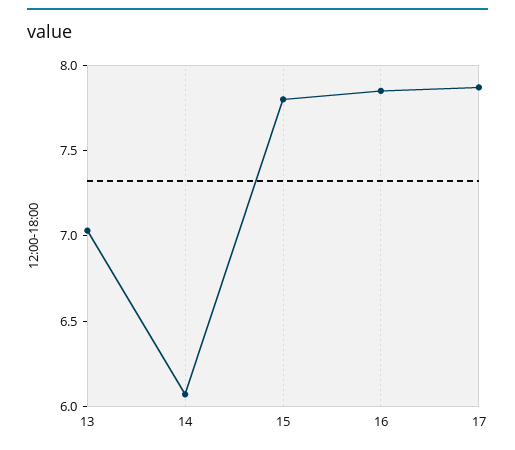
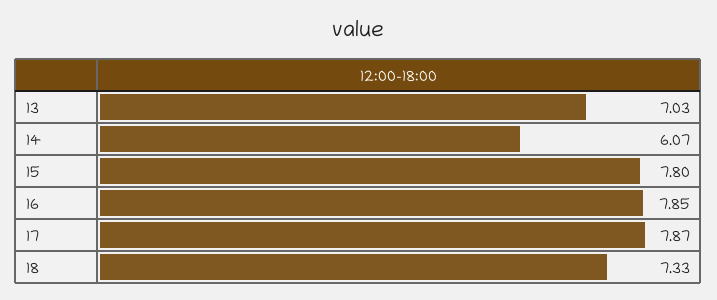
  {
    "13": 7.03,
    "14": 6.07,
    "15": 7.8,
    "16": 7.85,
-   "17": 7.87
+   "17": 7.87,
+   "18": 7.33
  }

